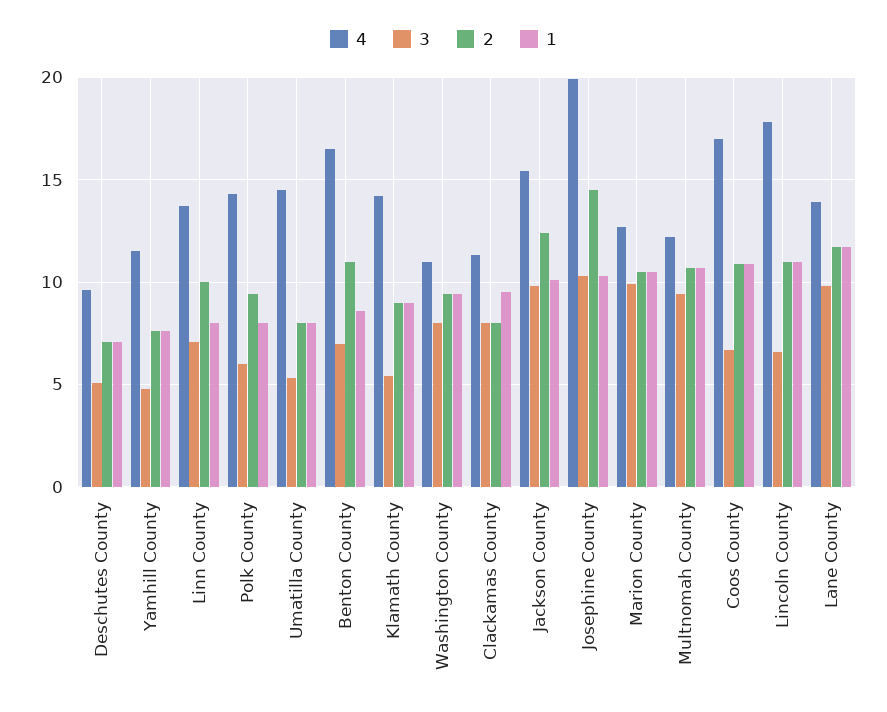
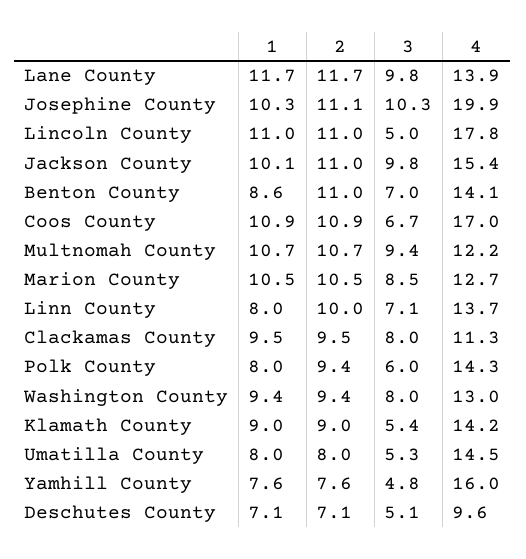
  {
    "4": {
      "Deschutes County": 9.6,
-     "Yamhill County": 11.5,
+     "Yamhill County": 16,
      "Linn County": 13.7,
      "Polk County": 14.3,
      "Umatilla County": 14.5,
-     "Benton County": 16.5,
+     "Benton County": 14.1,
      "Klamath County": 14.2,
-     "Washington County": 11,
+     "Washington County": 13,
      "Clackamas County": 11.3,
      "Jackson County": 15.4,
      "Josephine County": 19.9,
      "Marion County": 12.7,
      "Multnomah County": 12.2,
      "Coos County": 17,
      "Lincoln County": 17.8,
      "Lane County": 13.9
    },
    "3": {
      "Deschutes County": 5.1,
      "Yamhill County": 4.8,
      "Linn County": 7.1,
      "Polk County": 6,
      "Umatilla County": 5.3,
      "Benton County": 7,
      "Klamath County": 5.4,
      "Washington County": 8,
      "Clackamas County": 8,
      "Jackson County": 9.8,
      "Josephine County": 10.3,
-     "Marion County": 10,
+     "Marion County": 8.5,
      "Multnomah County": 9.4,
      "Coos County": 6.7,
-     "Lincoln County": 6.5,
+     "Lincoln County": 5,
      "Lane County": 9.8
    },
    "2": {
      "Deschutes County": 7.1,
      "Yamhill County": 7.6,
      "Linn County": 10,
      "Polk County": 9.4,
      "Umatilla County": 8,
      "Benton County": 11,
      "Klamath County": 9,
      "Washington County": 9.4,
-     "Clackamas County": 8,
+     "Clackamas County": 9.5,
-     "Jackson County": 12.5,
+     "Jackson County": 11,
-     "Josephine County": 14.5,
+     "Josephine County": 11.1,
      "Marion County": 10.5,
      "Multnomah County": 10.7,
      "Coos County": 10.9,
      "Lincoln County": 11,
      "Lane County": 11.7
    },
    "1": {
      "Deschutes County": 7.1,
      "Yamhill County": 7.6,
      "Linn County": 8,
      "Polk County": 8,
      "Umatilla County": 8,
      "Benton County": 8.6,
      "Klamath County": 9,
      "Washington County": 9.4,
      "Clackamas County": 9.5,
      "Jackson County": 10.1,
      "Josephine County": 10.3,
      "Marion County": 10.5,
      "Multnomah County": 10.7,
      "Coos County": 10.9,
      "Lincoln County": 11,
      "Lane County": 11.7
    }
  }

